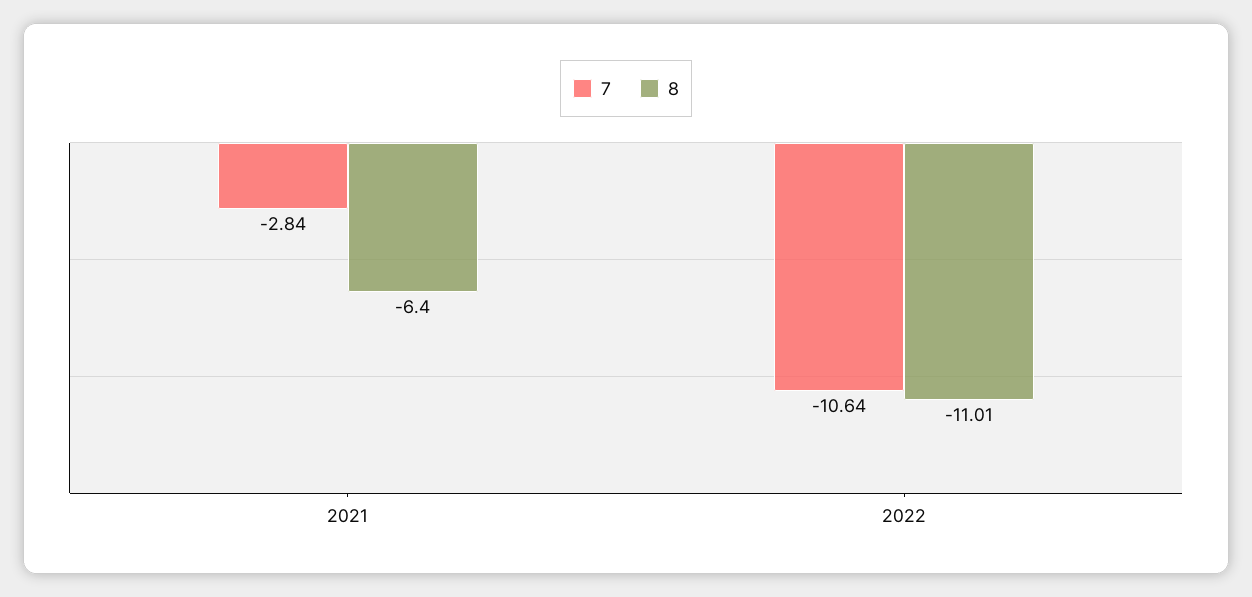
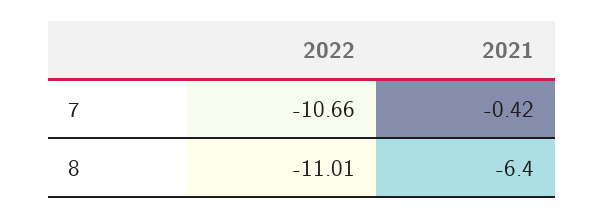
  {
    "7": {
-     "2021": -2.84,
+     "2021": -0.42,
-     "2022": -10.64
+     "2022": -10.66
    },
    "8": {
      "2021": -6.4,
      "2022": -11.01
    }
  }

